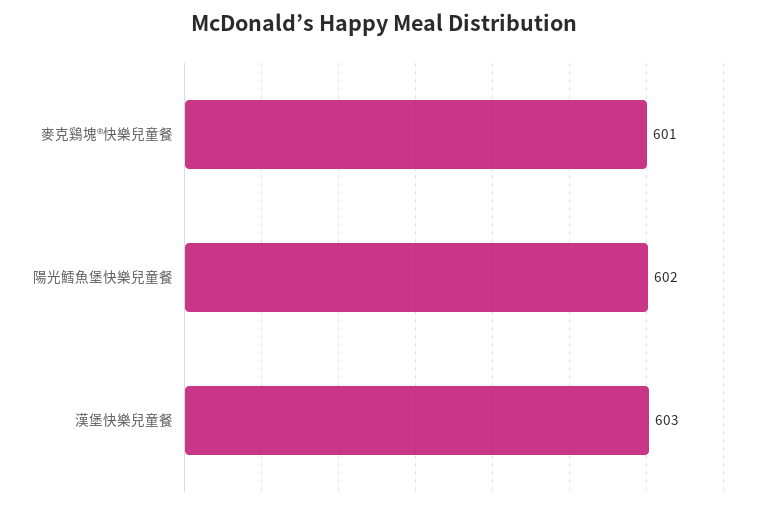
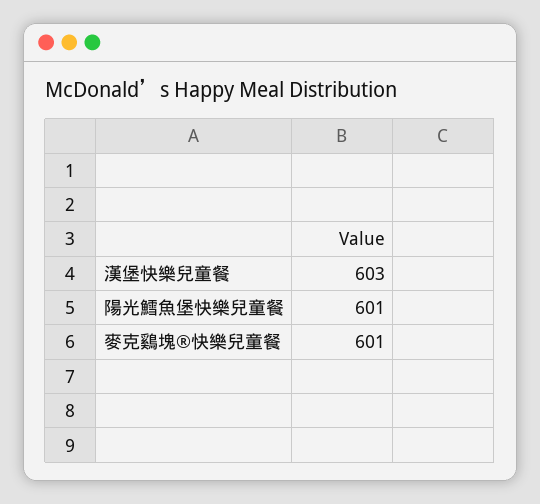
  {
    "麥克鷄塊®快樂兒童餐": 601,
-   "陽光鱈魚堡快樂兒童餐": 602,
+   "陽光鱈魚堡快樂兒童餐": 601,
    "漢堡快樂兒童餐": 603
  }

